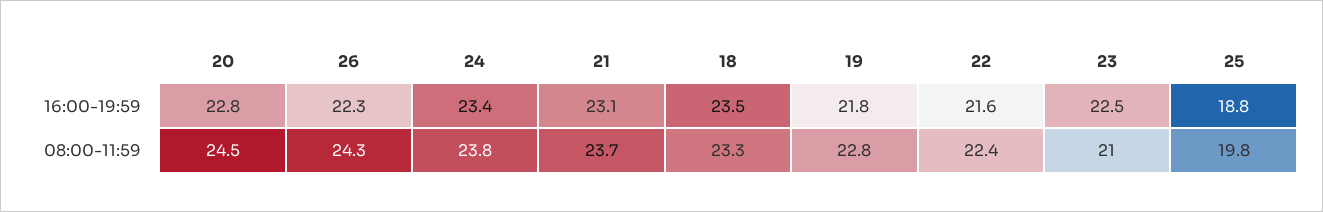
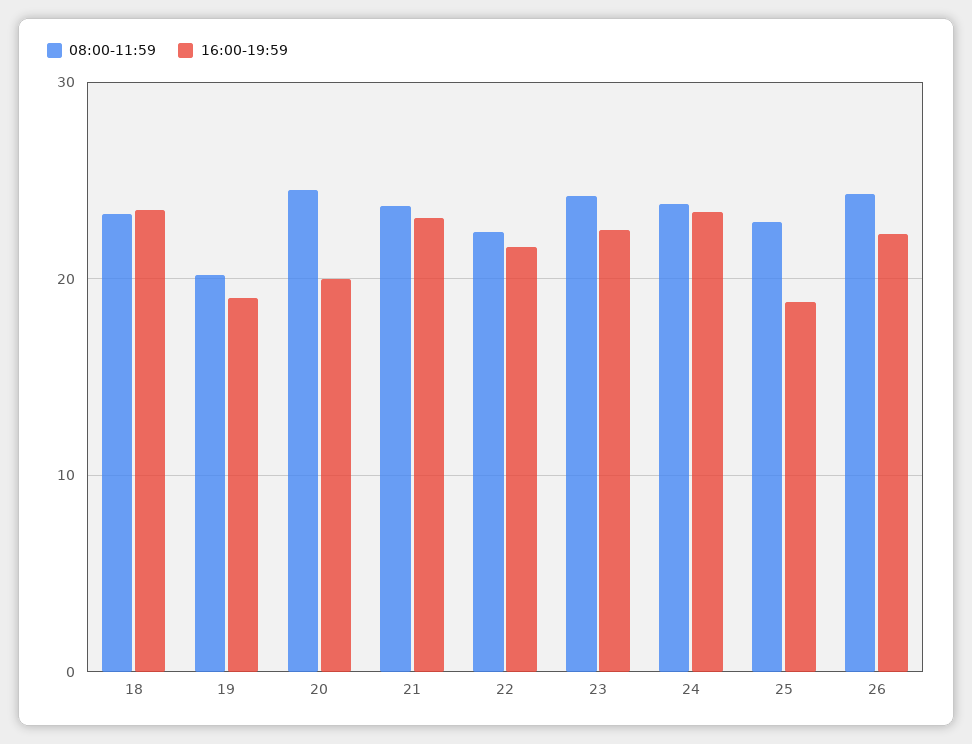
  {
    "16:00-19:59": {
-     "20": 22.8,
+     "20": 20,
      "26": 22.3,
      "24": 23.4,
      "21": 23.1,
      "18": 23.5,
-     "19": 21.8,
+     "19": 19,
      "22": 21.6,
      "23": 22.5,
      "25": 18.8
    },
    "08:00-11:59": {
      "20": 24.5,
      "26": 24.3,
      "24": 23.8,
      "21": 23.7,
      "18": 23.3,
-     "19": 22.8,
+     "19": 20,
      "22": 22.4,
-     "23": 21,
+     "23": 24,
-     "25": 19.8
+     "25": 23
    }
  }

